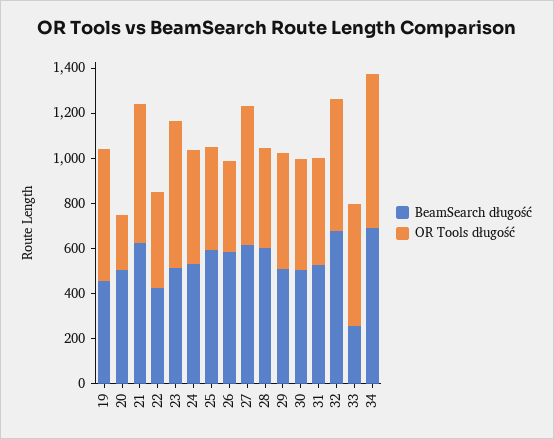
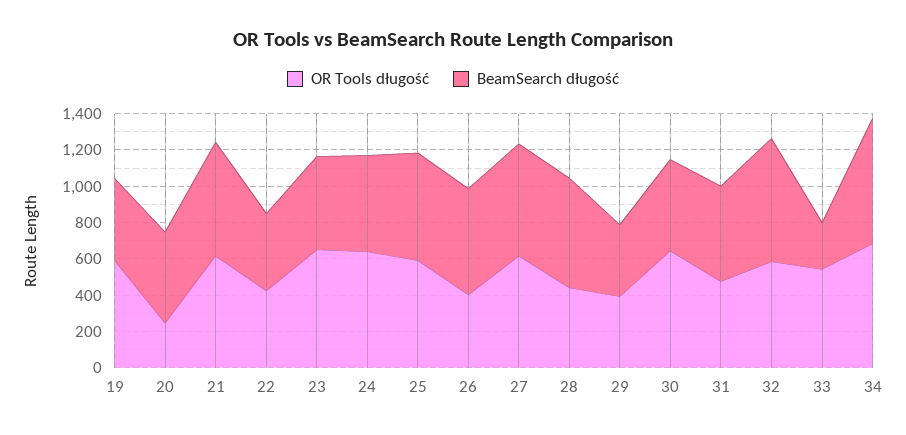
  {
    "BeamSearch długość": {
      "19": 450,
      "20": 500,
      "21": 650,
      "22": 400,
      "23": 500,
      "24": 550,
      "25": 600,
      "26": 600,
      "27": 600,
      "28": 600,
-     "29": 500,
+     "29": 400,
      "30": 500,
      "31": 550,
      "32": 700,
      "33": 250,
      "34": 700
    },
    "OR Tools długość": {
      "19": 600,
      "20": 250,
      "21": 600,
      "22": 400,
      "23": 650,
-     "24": 500,
+     "24": 650,
-     "25": 450,
+     "25": 600,
      "26": 400,
      "27": 600,
      "28": 450,
-     "29": 500,
+     "29": 400,
-     "30": 500,
+     "30": 650,
      "31": 500,
      "32": 600,
      "33": 550,
      "34": 700
    }
  }

